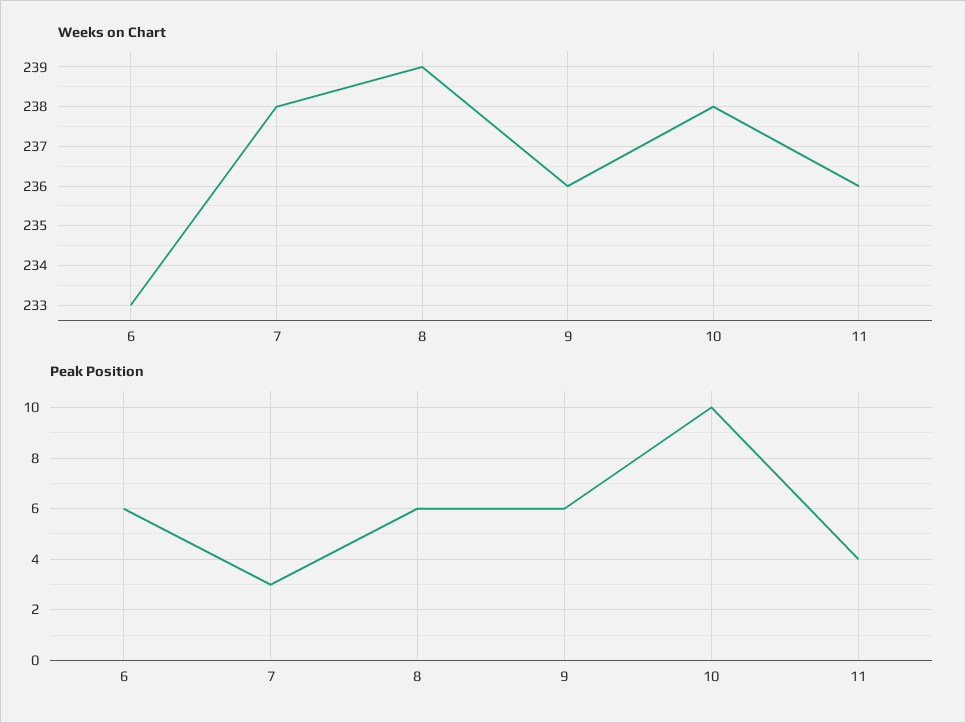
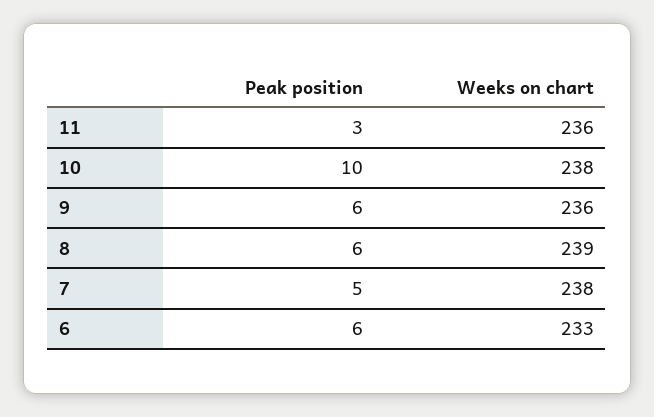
  {
    "Weeks on Chart": {
      "6": 233,
      "7": 238,
      "8": 239,
      "9": 236,
      "10": 238,
      "11": 236
    },
    "Peak Position": {
      "6": 6,
-     "7": 3,
+     "7": 5,
      "8": 6,
      "9": 6,
      "10": 10,
-     "11": 4
+     "11": 3
    }
  }

